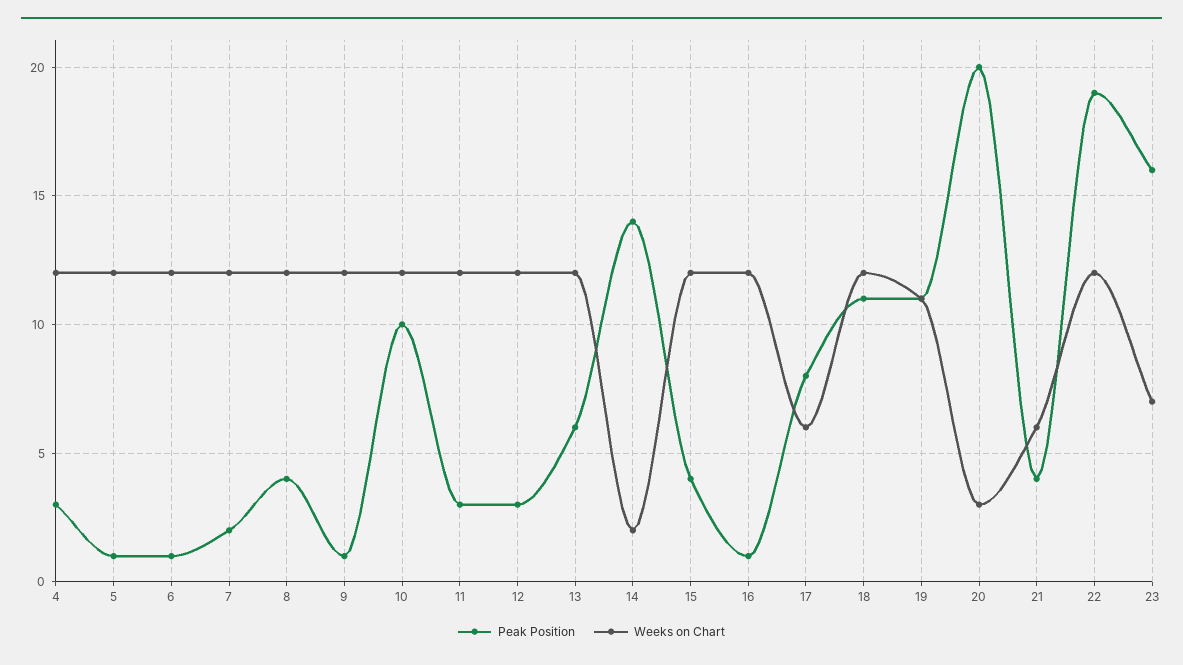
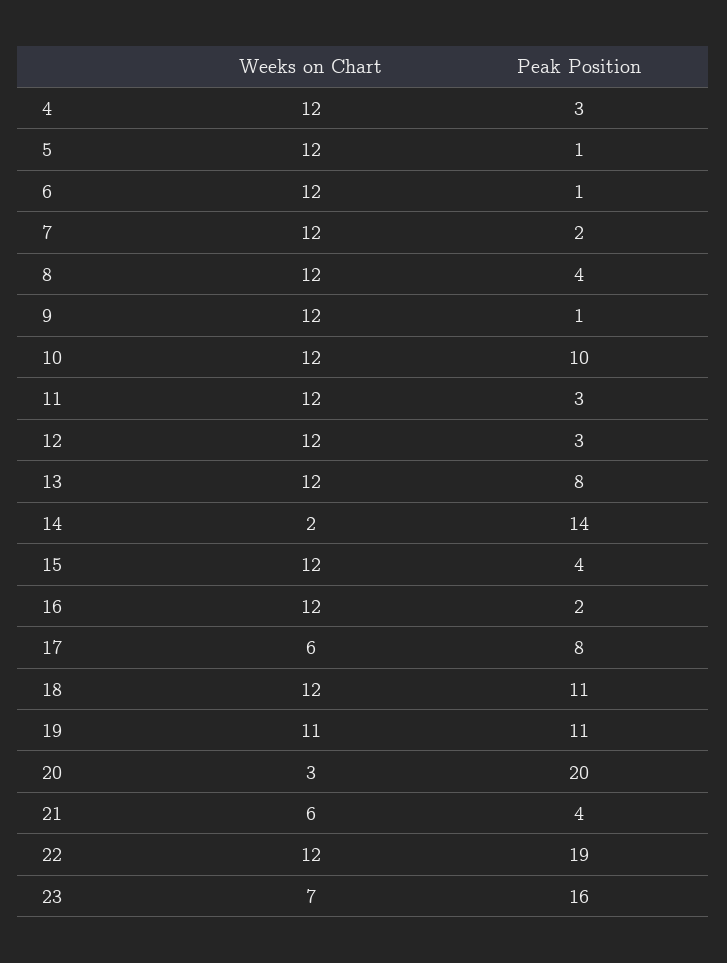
  {
    "Peak Position": {
      "4": 3,
      "5": 1,
      "6": 1,
      "7": 2,
      "8": 4,
      "9": 1,
      "10": 10,
      "11": 3,
      "12": 3,
-     "13": 6,
+     "13": 8,
      "14": 14,
      "15": 4,
-     "16": 1,
+     "16": 2,
      "17": 8,
      "18": 11,
      "19": 11,
      "20": 20,
      "21": 4,
      "22": 19,
      "23": 16
    },
    "Weeks on Chart": {
      "4": 12,
      "5": 12,
      "6": 12,
      "7": 12,
      "8": 12,
      "9": 12,
      "10": 12,
      "11": 12,
      "12": 12,
      "13": 12,
      "14": 2,
      "15": 12,
      "16": 12,
      "17": 6,
      "18": 12,
      "19": 11,
      "20": 3,
      "21": 6,
      "22": 12,
      "23": 7
    }
  }

